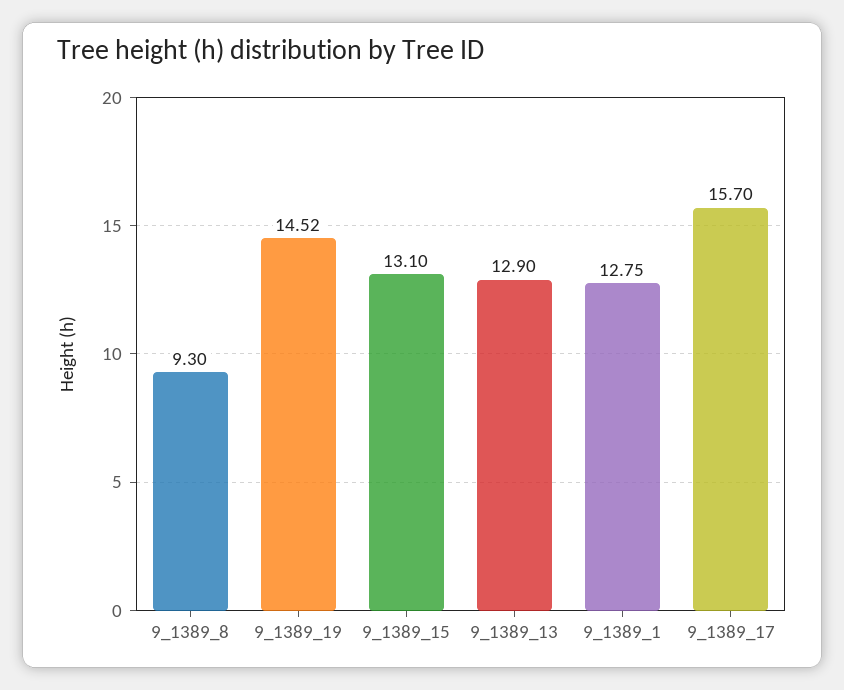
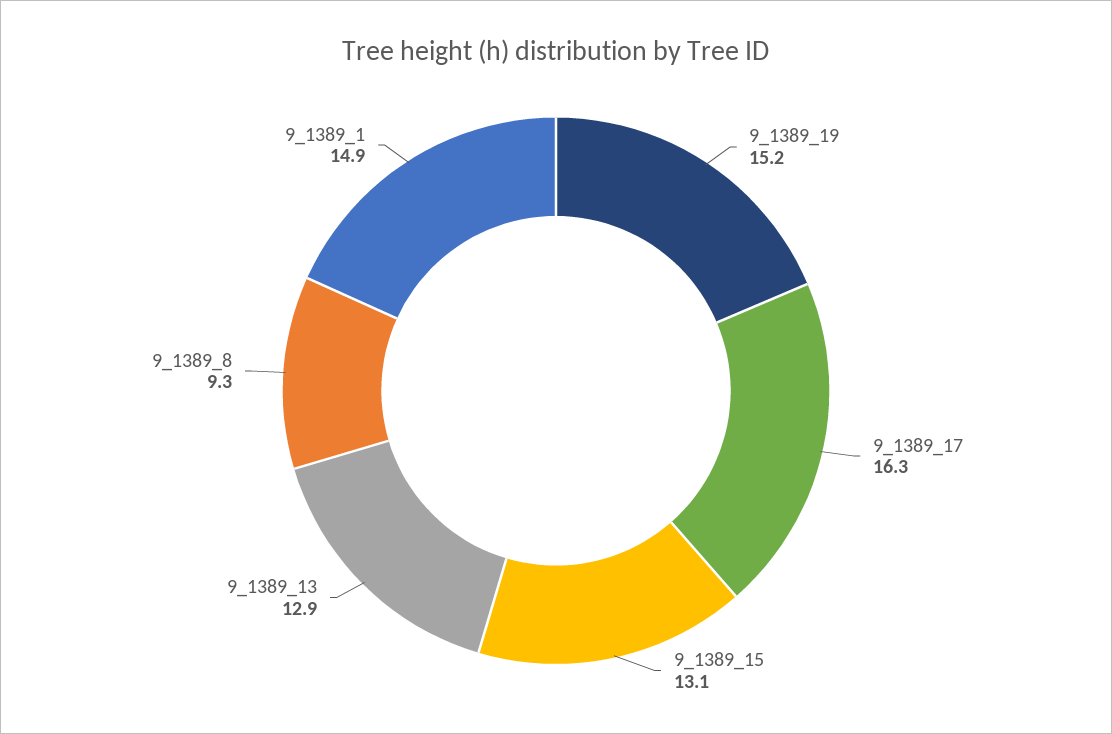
  {
    "9_1389_8": 9.3,
-   "9_1389_19": 14.52,
+   "9_1389_19": 15.2,
    "9_1389_15": 13.1,
    "9_1389_13": 12.9,
-   "9_1389_1": 12.75,
+   "9_1389_1": 14.9,
-   "9_1389_17": 15.7
+   "9_1389_17": 16.3
  }

